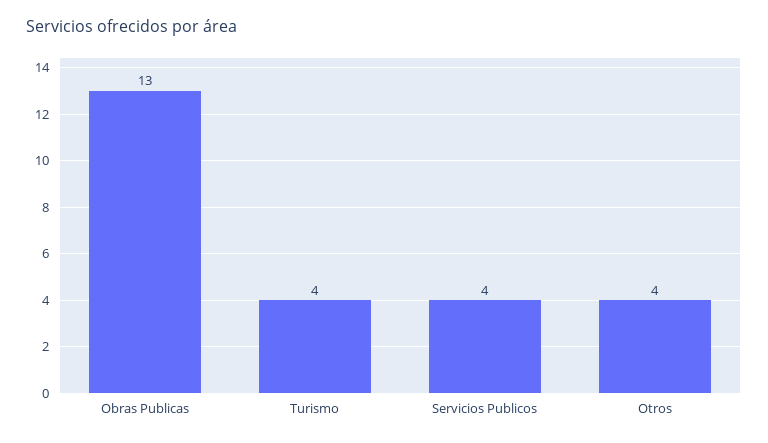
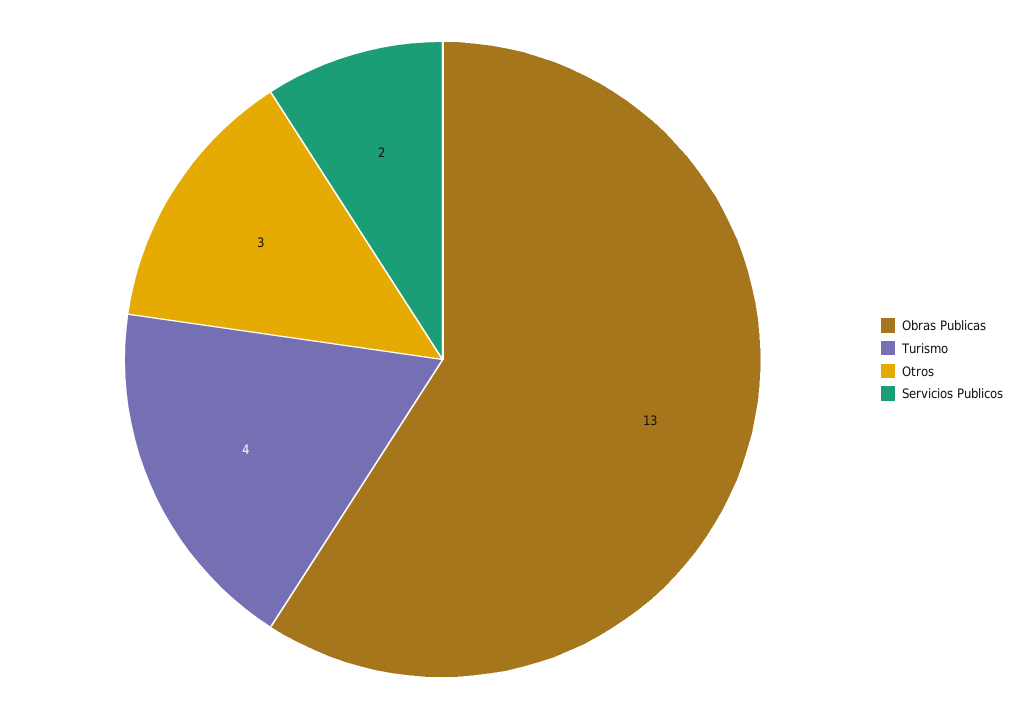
  {
    "Obras Publicas": 13,
    "Turismo": 4,
-   "Servicios Publicos": 4,
+   "Servicios Publicos": 2,
-   "Otros": 4
+   "Otros": 3
  }

